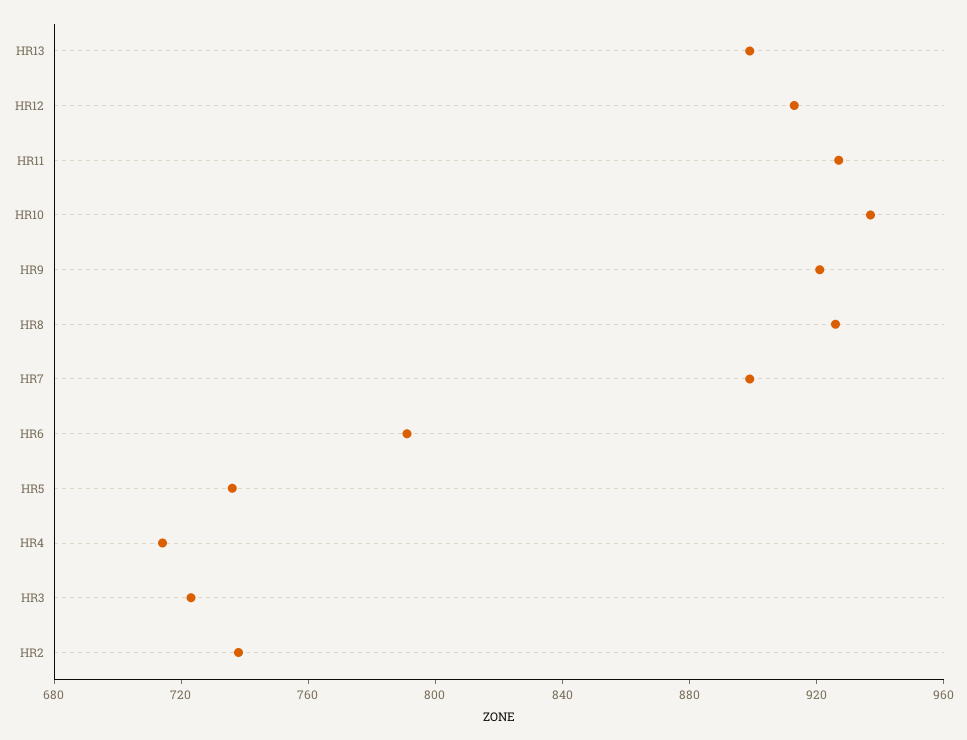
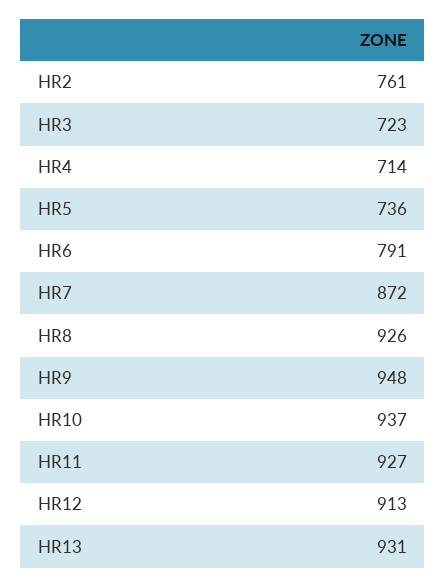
  {
-   "HR13": 900,
+   "HR13": 931,
    "HR12": 913,
    "HR11": 927,
    "HR10": 937,
-   "HR9": 920,
+   "HR9": 948,
    "HR8": 926,
-   "HR7": 900,
+   "HR7": 872,
    "HR6": 791,
    "HR5": 736,
    "HR4": 714,
    "HR3": 723,
-   "HR2": 740
+   "HR2": 761
  }

